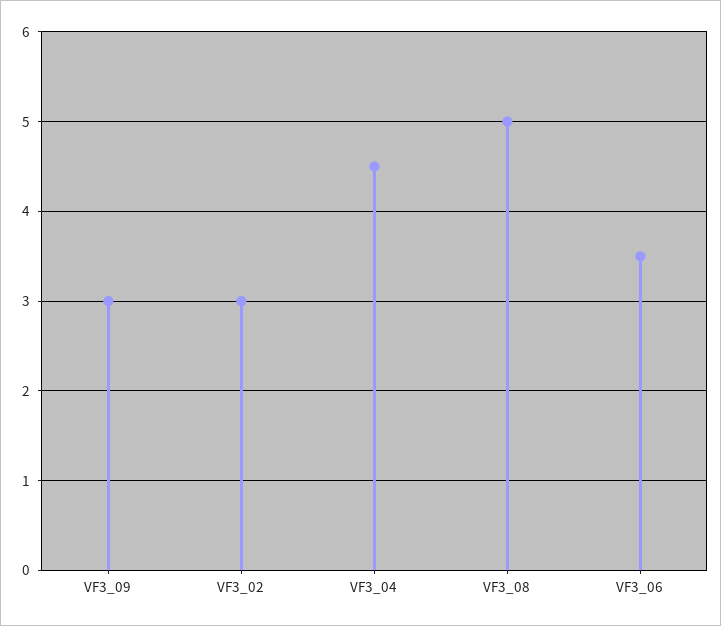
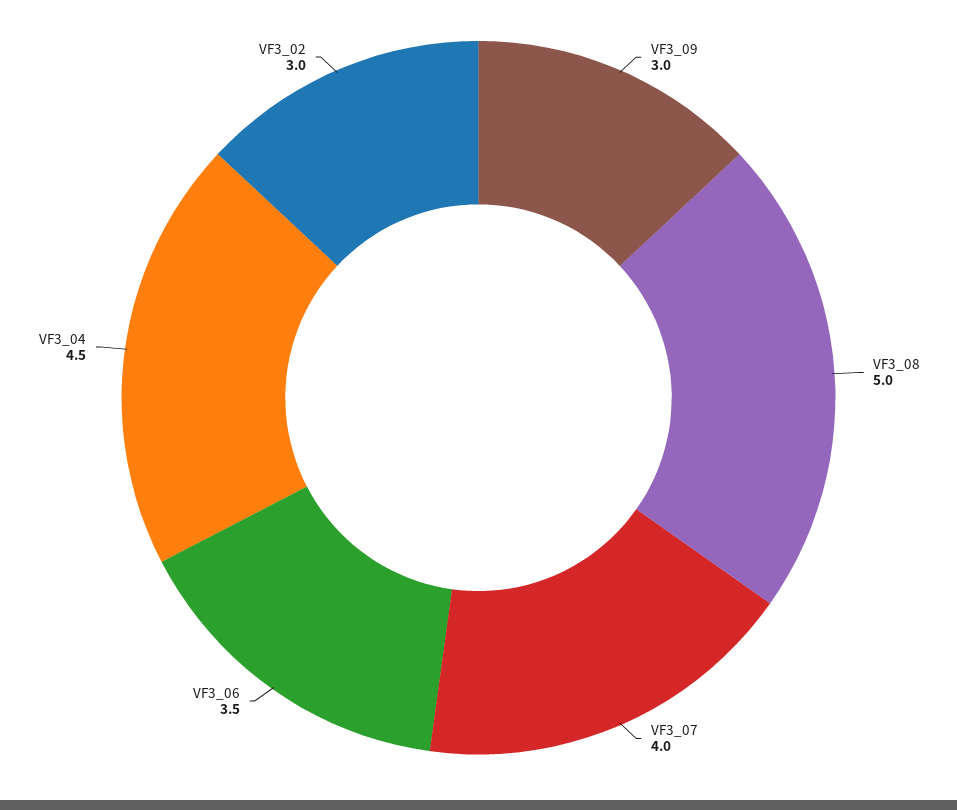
  {
    "VF3_09": 3,
    "VF3_02": 3,
    "VF3_04": 4.5,
    "VF3_08": 5,
-   "VF3_06": 3.5
+   "VF3_06": 3.5,
+   "VF3_07": 4
  }

